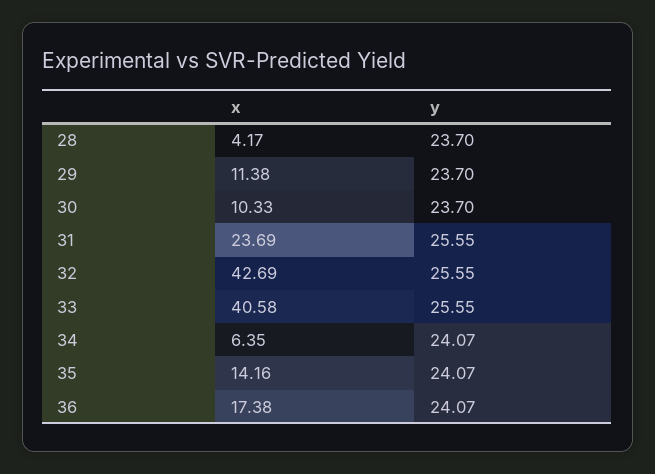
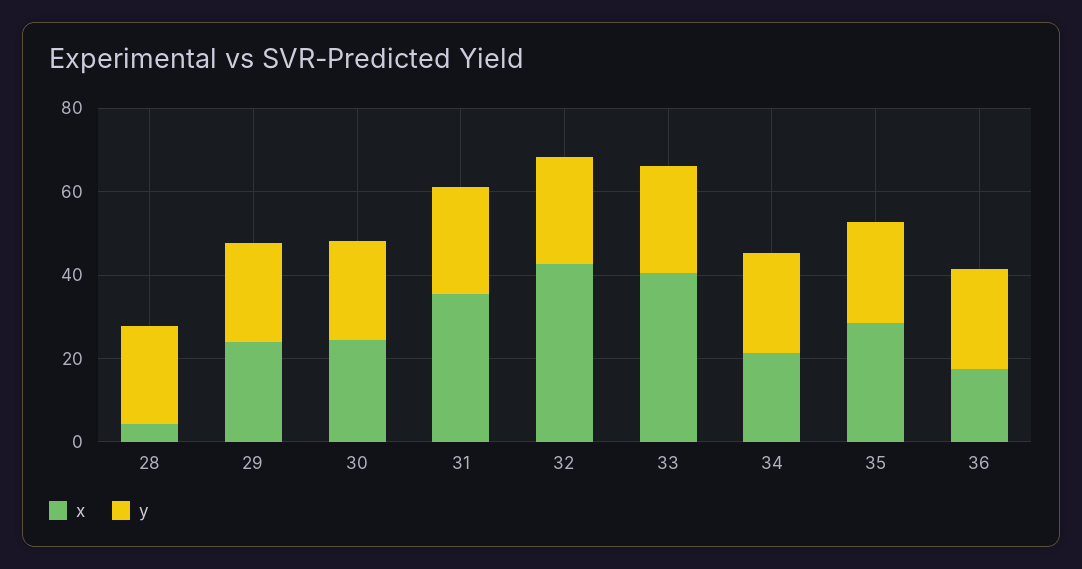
  {
    "x": {
      "28": 4.17,
-     "29": 11.38,
+     "29": 25,
-     "30": 10.33,
+     "30": 25,
-     "31": 23.69,
+     "31": 35,
      "32": 42.69,
      "33": 40.58,
-     "34": 6.35,
+     "34": 20,
-     "35": 14.16,
+     "35": 30,
      "36": 17.38
    },
    "y": {
      "28": 23.7,
      "29": 23.7,
      "30": 23.7,
      "31": 25.55,
      "32": 25.55,
      "33": 25.55,
      "34": 24.07,
      "35": 24.07,
      "36": 24.07
    }
  }

